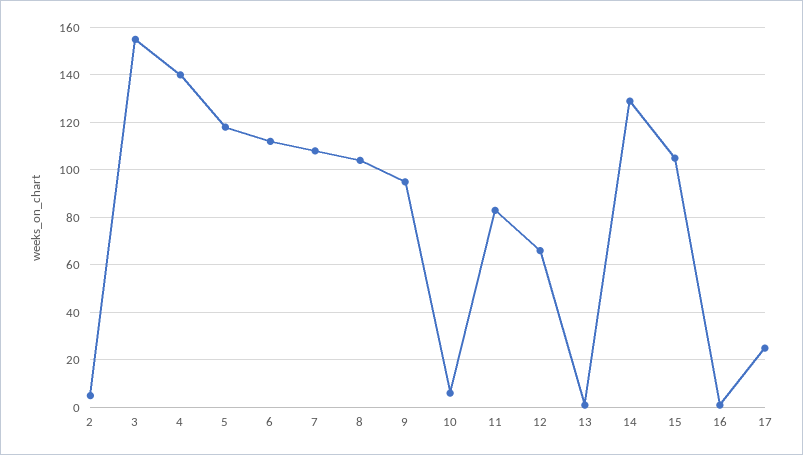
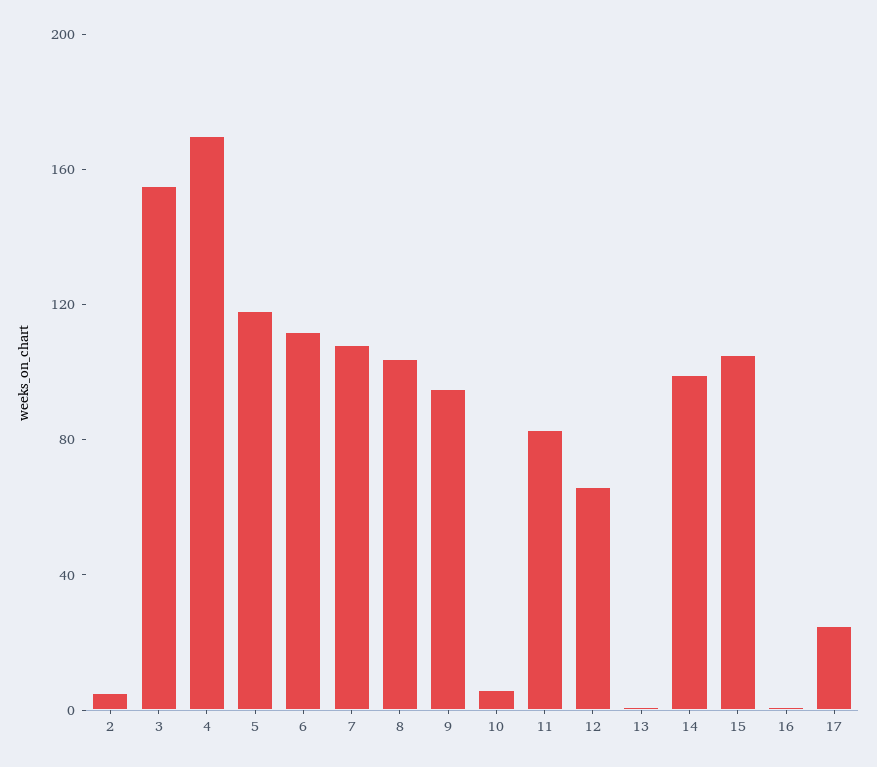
  {
    "2": 5,
    "3": 155,
-   "4": 140,
+   "4": 170,
    "5": 120,
    "6": 110,
    "7": 110,
    "8": 105,
    "9": 95,
    "10": 5,
    "11": 85,
    "12": 65,
    "13": 0,
-   "14": 130,
+   "14": 100,
    "15": 105,
    "16": 0,
    "17": 25
  }

